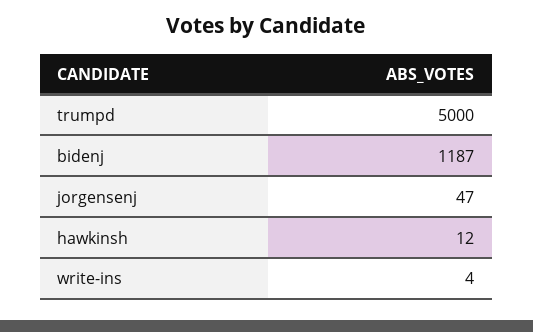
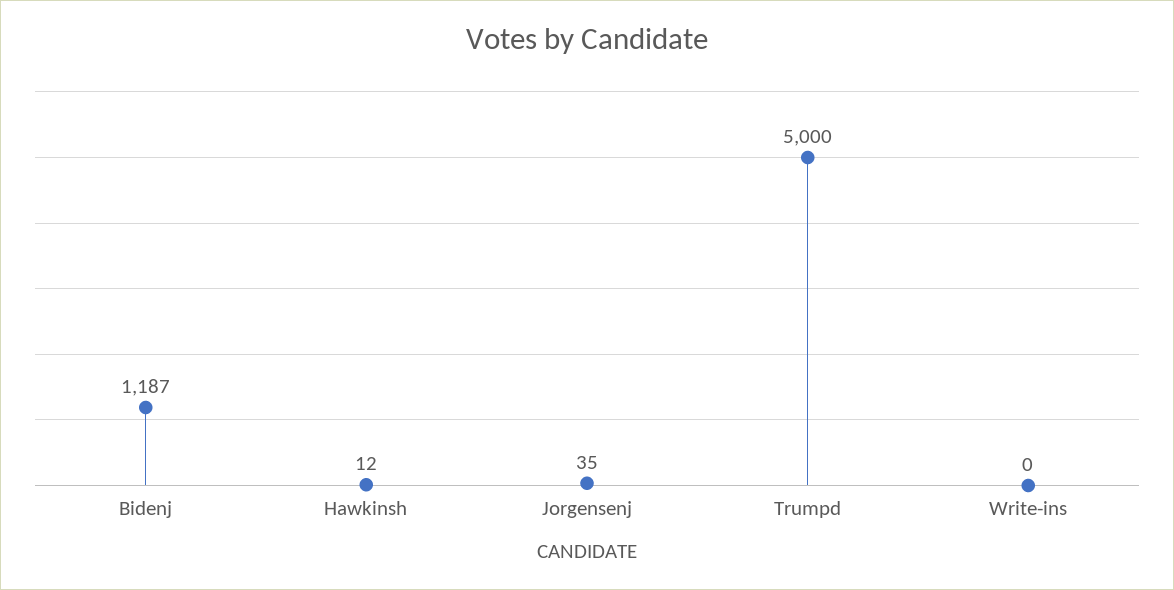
  {
    "trumpd": 5000,
    "bidenj": 1187,
-   "jorgensenj": 47,
+   "jorgensenj": 35,
    "hawkinsh": 12,
-   "write-ins": 4
+   "write-ins": 0
  }

